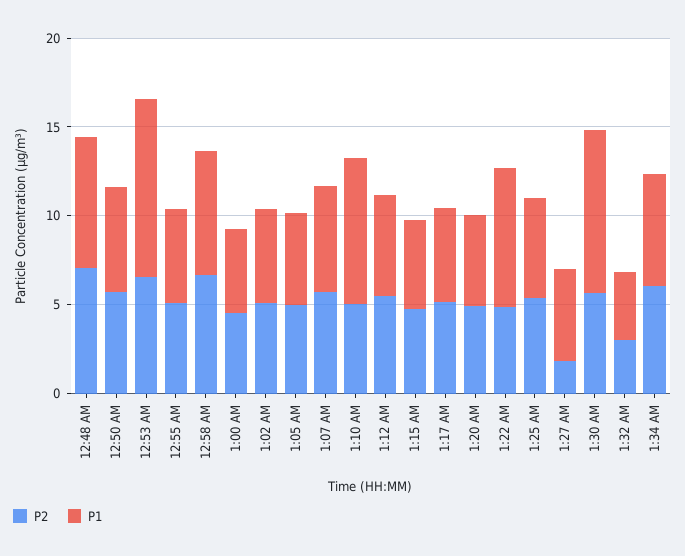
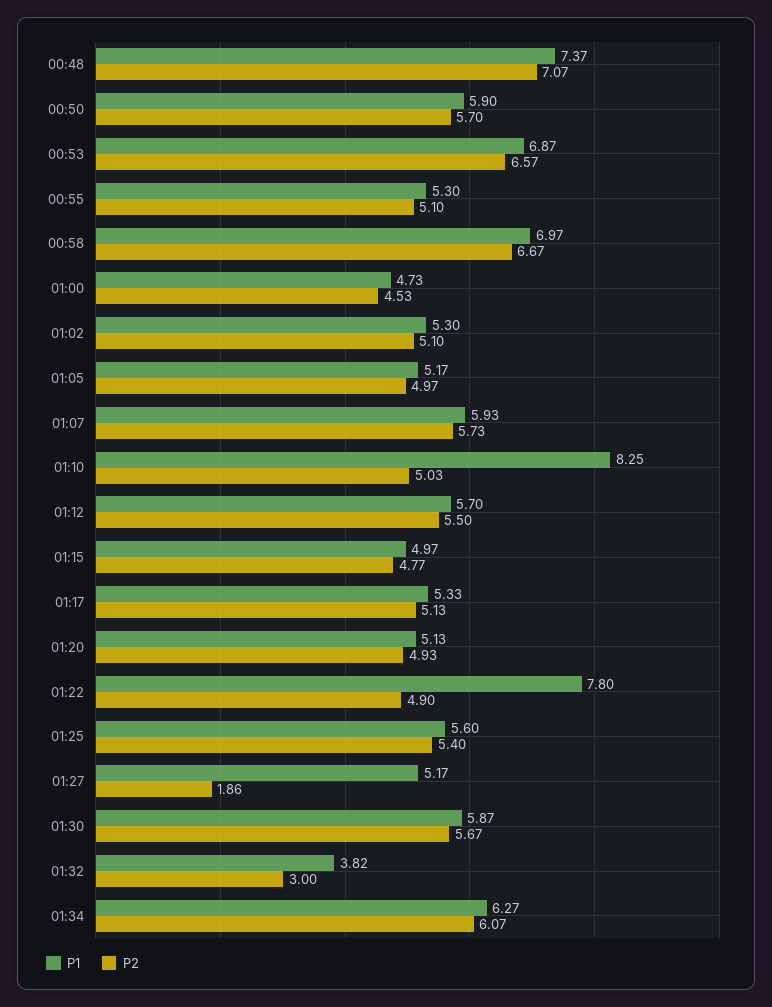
  {
    "P2": {
      "12:48 AM": 7.07,
      "12:50 AM": 5.7,
      "12:53 AM": 6.57,
      "12:55 AM": 5.1,
      "12:58 AM": 6.67,
      "1:00 AM": 4.53,
      "1:02 AM": 5.1,
      "1:05 AM": 4.97,
      "1:07 AM": 5.73,
      "1:10 AM": 5.03,
      "1:12 AM": 5.5,
      "1:15 AM": 4.77,
      "1:17 AM": 5.13,
      "1:20 AM": 4.93,
      "1:22 AM": 4.9,
      "1:25 AM": 5.4,
      "1:27 AM": 1.86,
      "1:30 AM": 5.67,
      "1:32 AM": 3,
      "1:34 AM": 6.07
    },
    "P1": {
      "12:48 AM": 7.37,
      "12:50 AM": 5.9,
-     "12:53 AM": 10,
+     "12:53 AM": 6.87,
      "12:55 AM": 5.3,
      "12:58 AM": 6.97,
      "1:00 AM": 4.73,
      "1:02 AM": 5.3,
      "1:05 AM": 5.17,
      "1:07 AM": 5.93,
      "1:10 AM": 8.25,
      "1:12 AM": 5.7,
      "1:15 AM": 4.97,
      "1:17 AM": 5.33,
      "1:20 AM": 5.13,
      "1:22 AM": 7.8,
      "1:25 AM": 5.6,
      "1:27 AM": 5.17,
-     "1:30 AM": 9,
+     "1:30 AM": 5.87,
      "1:32 AM": 3.82,
      "1:34 AM": 6.27
    }
  }

